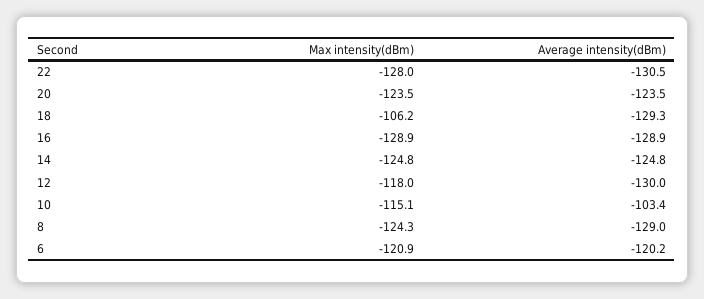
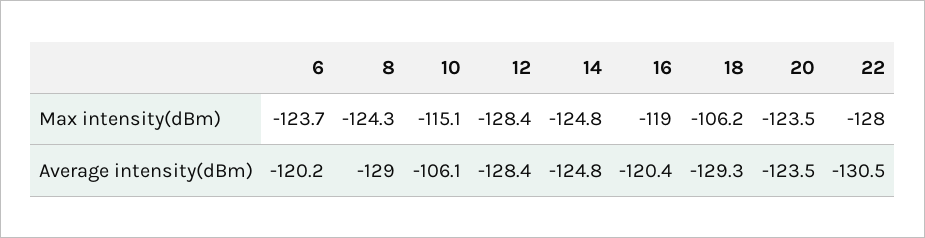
  {
    "Max intensity(dBm)": {
      "22": -128,
      "20": -123.5,
      "18": -106.2,
-     "16": -128.9,
+     "16": -119,
      "14": -124.8,
-     "12": -118,
+     "12": -128.4,
      "10": -115.1,
      "8": -124.3,
-     "6": -120.9
+     "6": -123.7
    },
    "Average intensity(dBm)": {
      "22": -130.5,
      "20": -123.5,
      "18": -129.3,
-     "16": -128.9,
+     "16": -120.4,
      "14": -124.8,
-     "12": -130,
+     "12": -128.4,
-     "10": -103.4,
+     "10": -106.1,
      "8": -129,
      "6": -120.2
    }
  }

